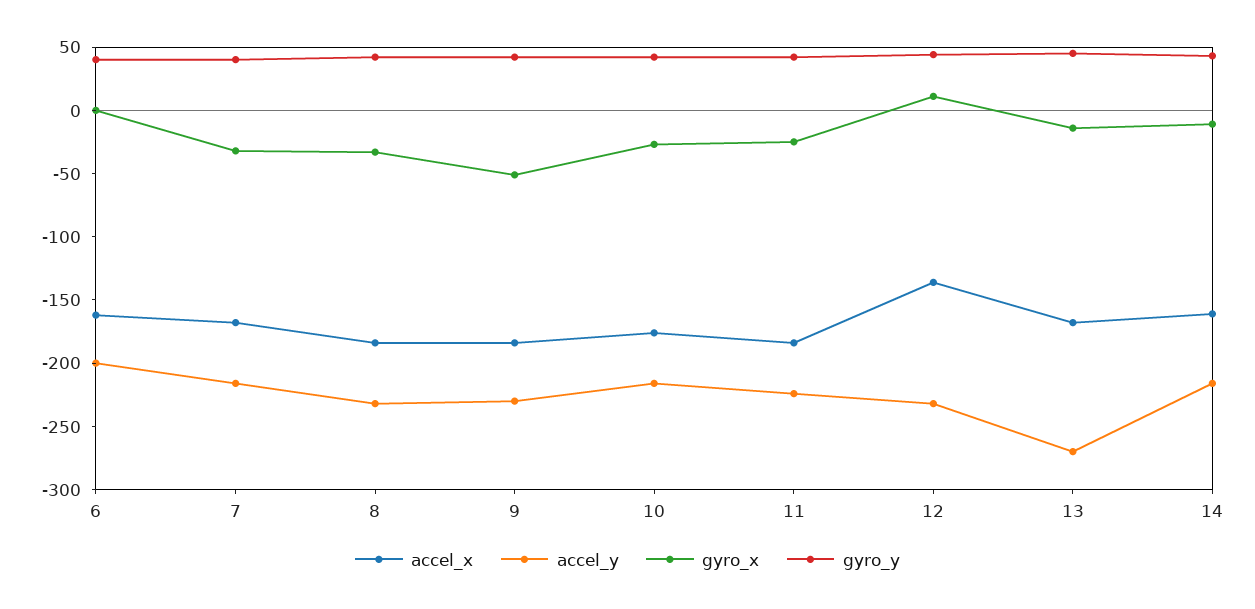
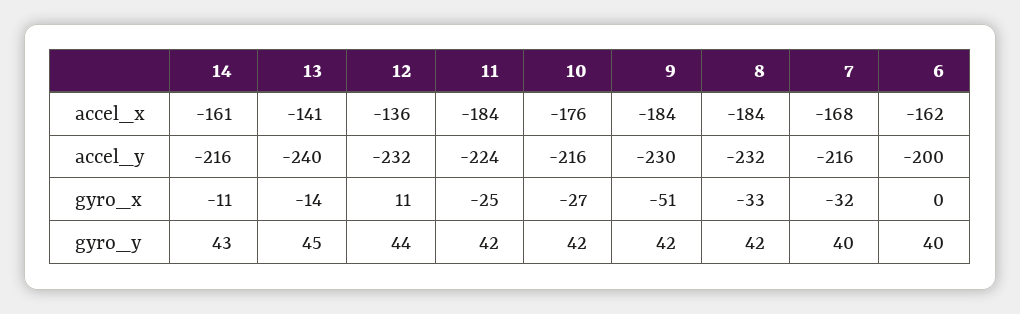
  {
    "accel_x": {
      "6": -162,
      "7": -168,
      "8": -184,
      "9": -184,
      "10": -176,
      "11": -184,
      "12": -136,
-     "13": -170,
+     "13": -141,
      "14": -161
    },
    "accel_y": {
      "6": -200,
      "7": -216,
      "8": -232,
      "9": -230,
      "10": -216,
      "11": -224,
      "12": -232,
-     "13": -270,
+     "13": -240,
      "14": -216
    },
    "gyro_x": {
      "6": 0,
      "7": -32,
      "8": -33,
      "9": -51,
      "10": -27,
      "11": -25,
      "12": 11,
      "13": -14,
      "14": -11
    },
    "gyro_y": {
      "6": 40,
      "7": 40,
      "8": 42,
      "9": 42,
      "10": 42,
      "11": 42,
      "12": 44,
      "13": 45,
      "14": 43
    }
  }

